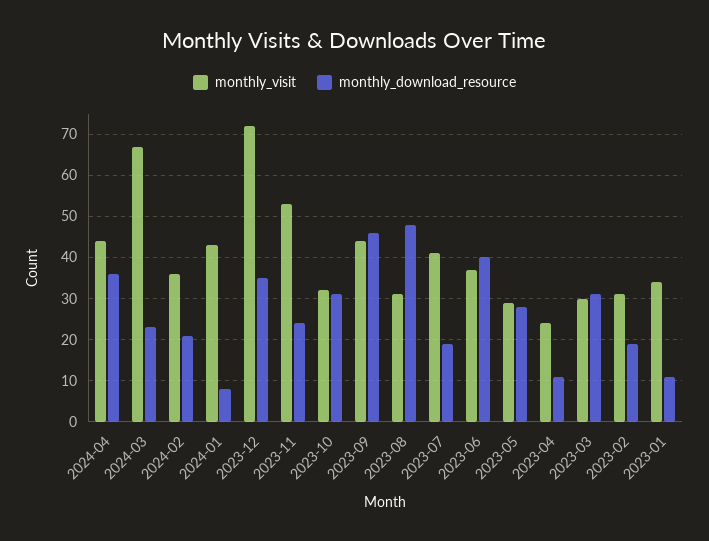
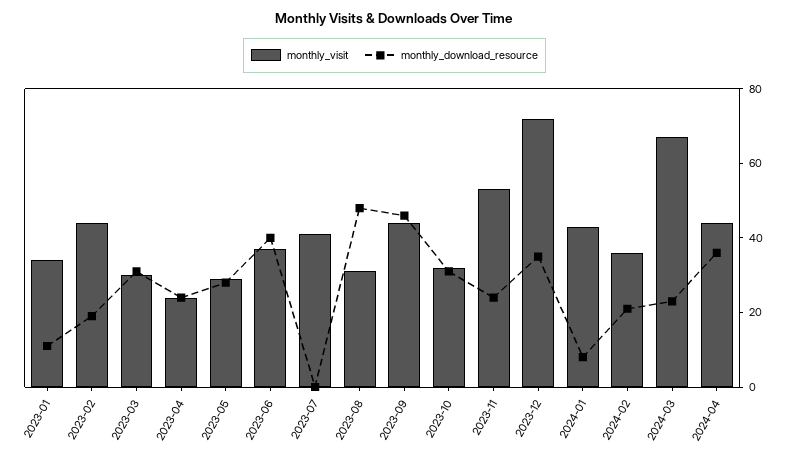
  {
    "monthly_visit": {
      "2024-04": 45,
      "2024-03": 65,
      "2024-02": 35,
      "2024-01": 45,
      "2023-12": 70,
      "2023-11": 55,
      "2023-10": 30,
      "2023-09": 45,
      "2023-08": 30,
      "2023-07": 40,
      "2023-06": 35,
      "2023-05": 30,
      "2023-04": 25,
      "2023-03": 30,
-     "2023-02": 30,
+     "2023-02": 45,
      "2023-01": 35
    },
    "monthly_download_resource": {
      "2024-04": 35,
      "2024-03": 25,
      "2024-02": 20,
      "2024-01": 10,
      "2023-12": 35,
      "2023-11": 25,
      "2023-10": 30,
      "2023-09": 45,
      "2023-08": 50,
-     "2023-07": 20,
+     "2023-07": 0,
      "2023-06": 40,
      "2023-05": 30,
-     "2023-04": 10,
+     "2023-04": 25,
      "2023-03": 30,
      "2023-02": 20,
      "2023-01": 10
    }
  }

